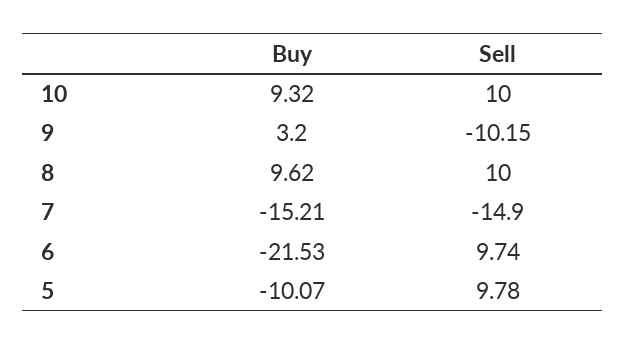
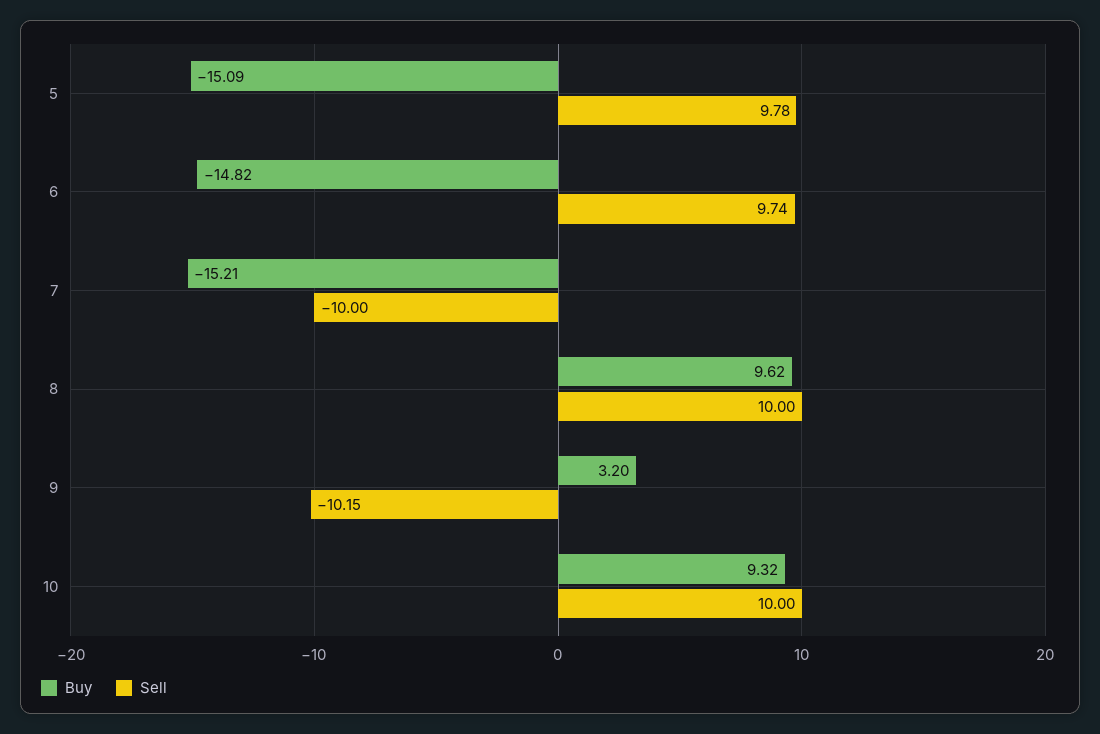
  {
    "Buy": {
      "10": 9.32,
      "9": 3.2,
      "8": 9.62,
      "7": -15.21,
-     "6": -21.53,
+     "6": -14.82,
-     "5": -10.07
+     "5": -15.09
    },
    "Sell": {
      "10": 10,
      "9": -10.15,
      "8": 10,
-     "7": -14.9,
+     "7": -10,
      "6": 9.74,
      "5": 9.78
    }
  }

